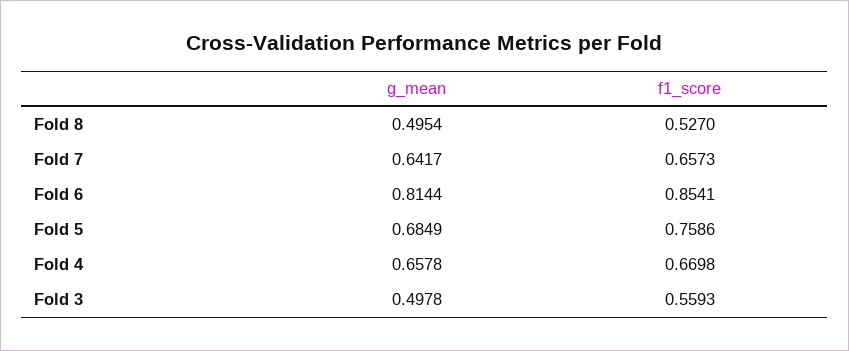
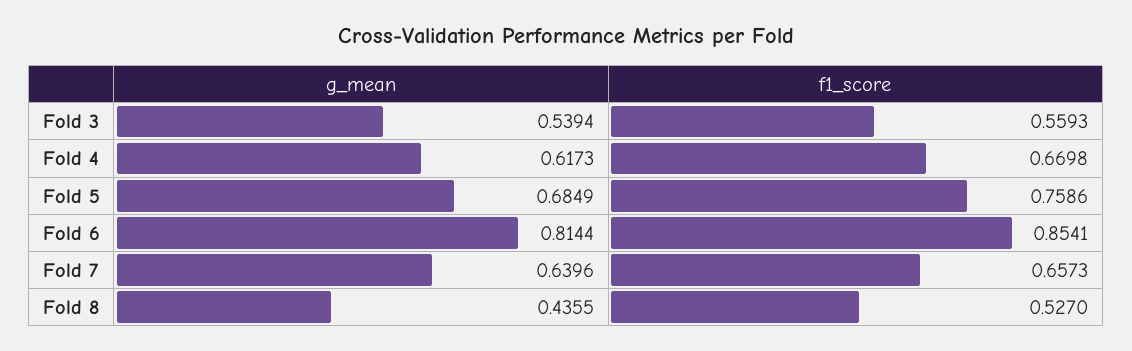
  {
    "g_mean": {
-     "Fold 8": 0.4954,
+     "Fold 8": 0.4355,
-     "Fold 7": 0.6417,
+     "Fold 7": 0.6396,
      "Fold 6": 0.8144,
      "Fold 5": 0.6849,
-     "Fold 4": 0.6578,
+     "Fold 4": 0.6173,
-     "Fold 3": 0.4978
+     "Fold 3": 0.5394
    },
    "f1_score": {
      "Fold 8": 0.527,
      "Fold 7": 0.6573,
      "Fold 6": 0.8541,
      "Fold 5": 0.7586,
      "Fold 4": 0.6698,
      "Fold 3": 0.5593
    }
  }

